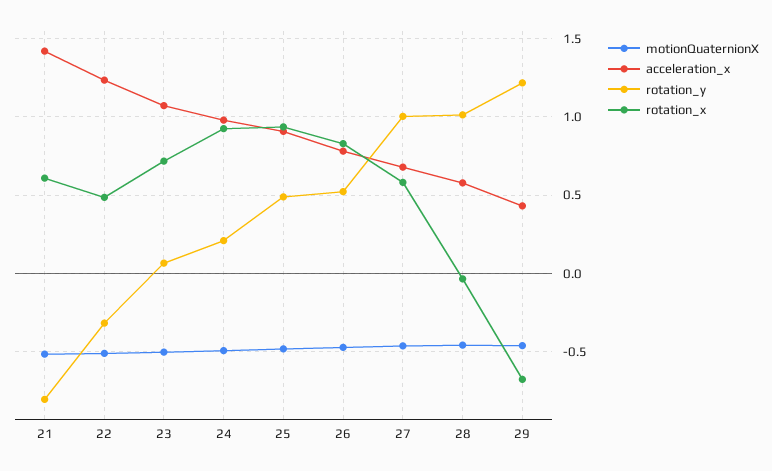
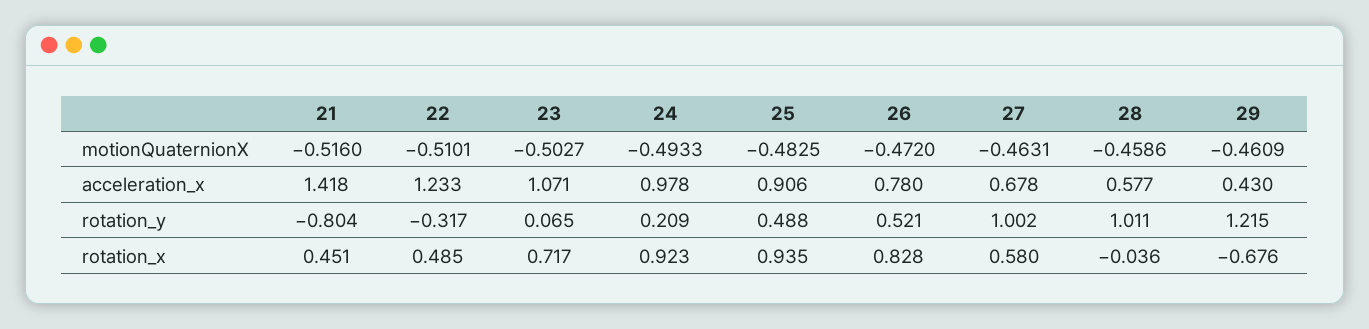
  {
    "motionQuaternionX": {
      "21": -0.516,
      "22": -0.5101,
      "23": -0.5027,
      "24": -0.4933,
      "25": -0.4825,
      "26": -0.472,
      "27": -0.4631,
      "28": -0.4586,
      "29": -0.4609
    },
    "acceleration_x": {
      "21": 1.418,
      "22": 1.233,
      "23": 1.071,
      "24": 0.978,
      "25": 0.906,
      "26": 0.78,
      "27": 0.678,
      "28": 0.577,
      "29": 0.43
    },
    "rotation_y": {
      "21": -0.804,
      "22": -0.317,
      "23": 0.065,
      "24": 0.209,
      "25": 0.488,
      "26": 0.521,
      "27": 1.002,
      "28": 1.011,
      "29": 1.215
    },
    "rotation_x": {
-     "21": 0.6,
+     "21": 0.451,
      "22": 0.485,
      "23": 0.717,
      "24": 0.923,
      "25": 0.935,
      "26": 0.828,
      "27": 0.58,
      "28": -0.036,
      "29": -0.676
    }
  }

